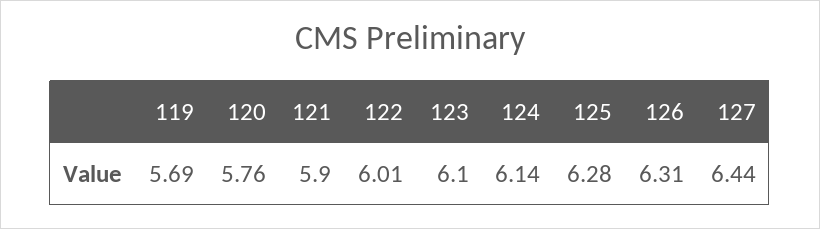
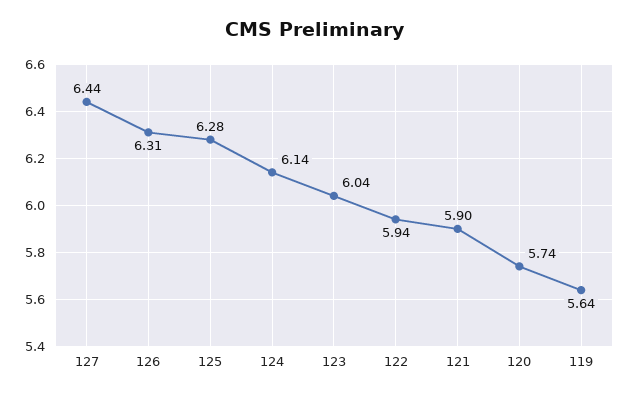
  {
-   "119": 5.69,
+   "119": 5.64,
-   "120": 5.76,
+   "120": 5.74,
    "121": 5.9,
-   "122": 6.01,
+   "122": 5.94,
-   "123": 6.1,
+   "123": 6.04,
    "124": 6.14,
    "125": 6.28,
    "126": 6.31,
    "127": 6.44
  }

